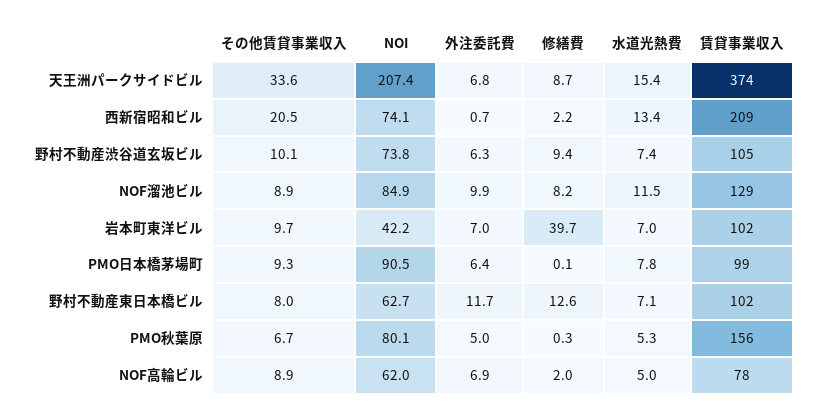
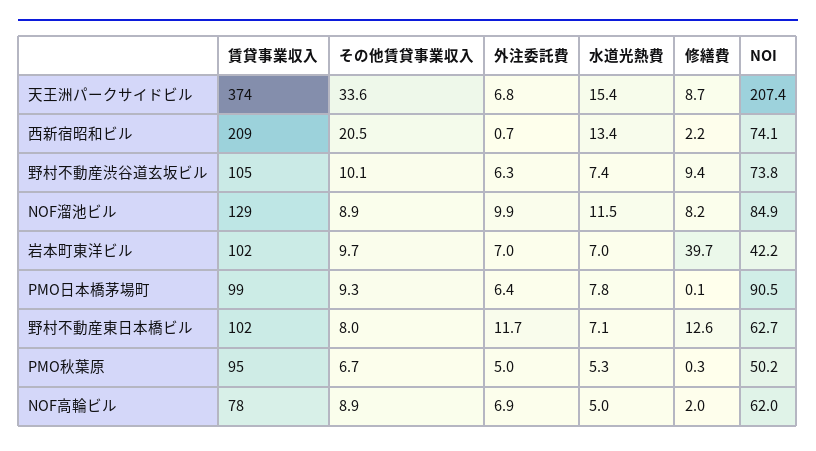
  {
    "その他賃貸事業収入": {
      "天王洲パークサイドビル": 33.6,
      "西新宿昭和ビル": 20.5,
      "野村不動産渋谷道玄坂ビル": 10.1,
      "NOF溜池ビル": 8.9,
      "岩本町東洋ビル": 9.7,
      "PMO日本橋茅場町": 9.3,
      "野村不動産東日本橋ビル": 8,
      "PMO秋葉原": 6.7,
      "NOF高輪ビル": 8.9
    },
    "NOI": {
      "天王洲パークサイドビル": 207.4,
      "西新宿昭和ビル": 74.1,
      "野村不動産渋谷道玄坂ビル": 73.8,
      "NOF溜池ビル": 84.9,
      "岩本町東洋ビル": 42.2,
      "PMO日本橋茅場町": 90.5,
      "野村不動産東日本橋ビル": 62.7,
-     "PMO秋葉原": 80.1,
+     "PMO秋葉原": 50.2,
      "NOF高輪ビル": 62
    },
    "外注委託費": {
      "天王洲パークサイドビル": 6.8,
      "西新宿昭和ビル": 0.7,
      "野村不動産渋谷道玄坂ビル": 6.3,
      "NOF溜池ビル": 9.9,
      "岩本町東洋ビル": 7,
      "PMO日本橋茅場町": 6.4,
      "野村不動産東日本橋ビル": 11.7,
      "PMO秋葉原": 5,
      "NOF高輪ビル": 6.9
    },
    "修繕費": {
      "天王洲パークサイドビル": 8.7,
      "西新宿昭和ビル": 2.2,
      "野村不動産渋谷道玄坂ビル": 9.4,
      "NOF溜池ビル": 8.2,
      "岩本町東洋ビル": 39.7,
      "PMO日本橋茅場町": 0.1,
      "野村不動産東日本橋ビル": 12.6,
      "PMO秋葉原": 0.3,
      "NOF高輪ビル": 2
    },
    "水道光熱費": {
      "天王洲パークサイドビル": 15.4,
      "西新宿昭和ビル": 13.4,
      "野村不動産渋谷道玄坂ビル": 7.4,
      "NOF溜池ビル": 11.5,
      "岩本町東洋ビル": 7,
      "PMO日本橋茅場町": 7.8,
      "野村不動産東日本橋ビル": 7.1,
      "PMO秋葉原": 5.3,
      "NOF高輪ビル": 5
    },
    "賃貸事業収入": {
      "天王洲パークサイドビル": 374,
      "西新宿昭和ビル": 209,
      "野村不動産渋谷道玄坂ビル": 105,
      "NOF溜池ビル": 129,
      "岩本町東洋ビル": 102,
      "PMO日本橋茅場町": 99,
      "野村不動産東日本橋ビル": 102,
-     "PMO秋葉原": 156,
+     "PMO秋葉原": 95,
      "NOF高輪ビル": 78
    }
  }

